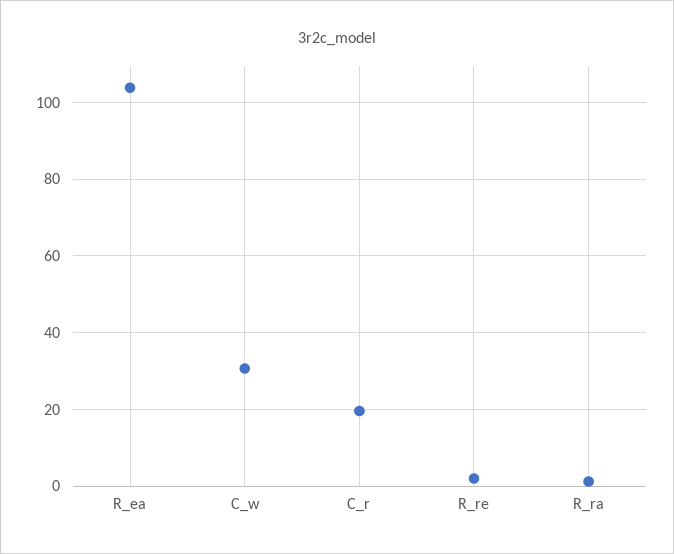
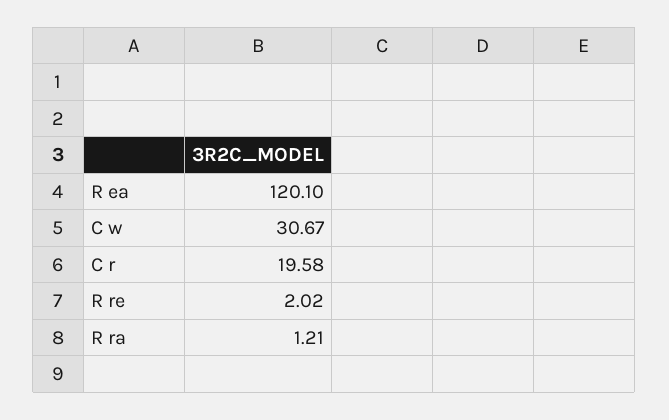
  {
-   "R_ea": 104,
+   "R_ea": 120.1,
    "C_w": 30.67,
    "C_r": 19.58,
    "R_re": 2.02,
    "R_ra": 1.21
  }

